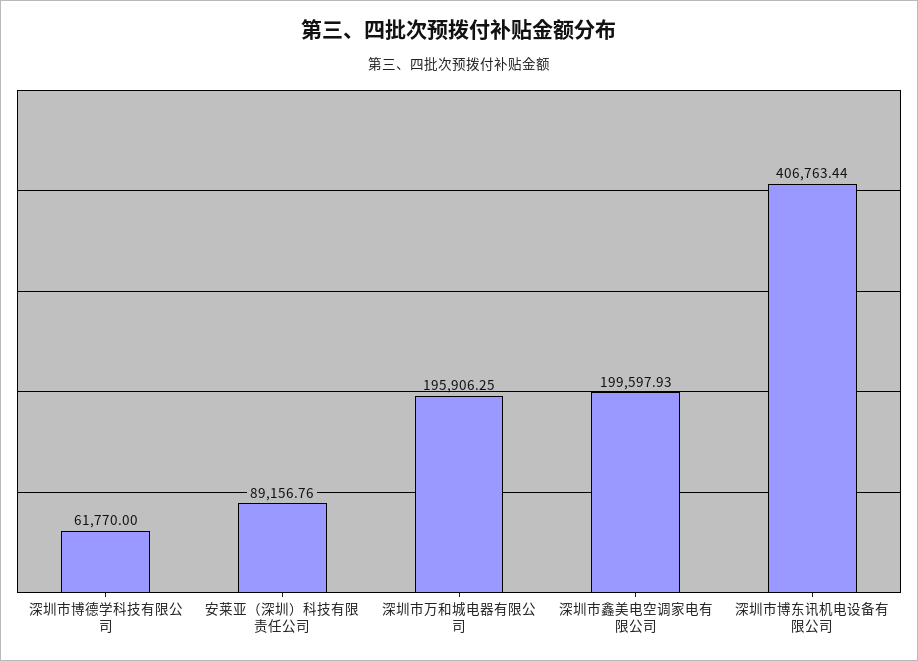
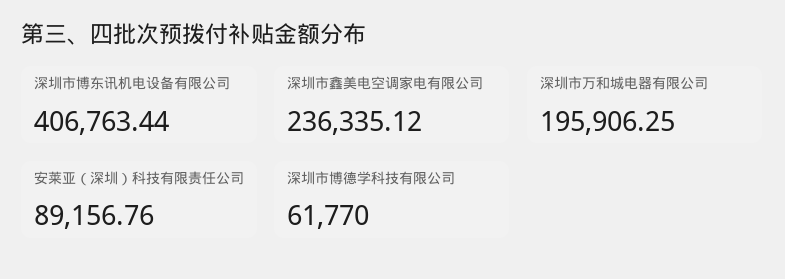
  {
    "深圳市博德学科技有限公司": 61770,
    "安莱亚（深圳）科技有限责任公司": 89156.76,
    "深圳市万和城电器有限公司": 195906.25,
-   "深圳市鑫美电空调家电有限公司": 199597.93,
+   "深圳市鑫美电空调家电有限公司": 236335.12,
    "深圳市博东讯机电设备有限公司": 406763.44
  }

